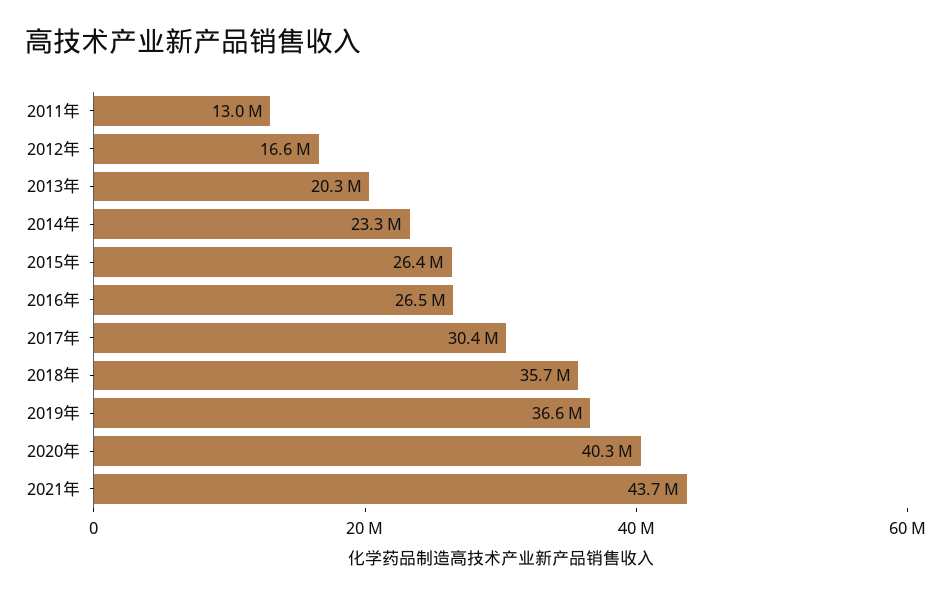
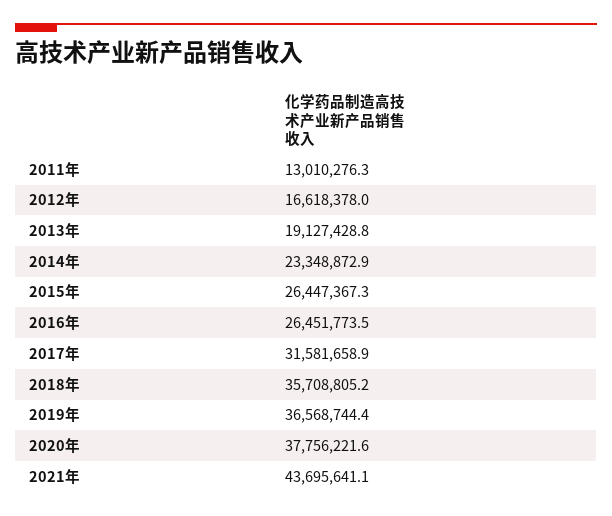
  {
    "2011年": 13010276.3,
    "2012年": 16618378,
-   "2013年": 20300000,
+   "2013年": 19127428.8,
    "2014年": 23348872.9,
    "2015年": 26447367.3,
    "2016年": 26451773.5,
-   "2017年": 30400000,
+   "2017年": 31581658.9,
    "2018年": 35708805.2,
    "2019年": 36568744.4,
-   "2020年": 40300000,
+   "2020年": 37756221.6,
    "2021年": 43695641.1
  }

